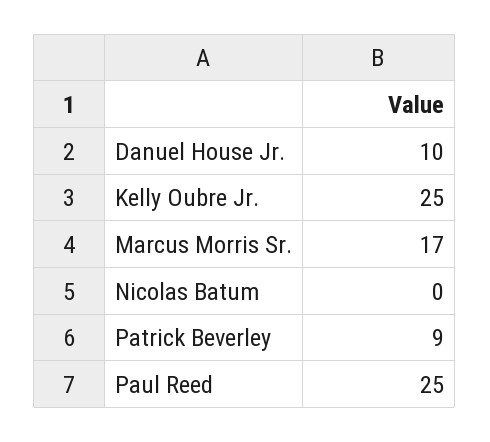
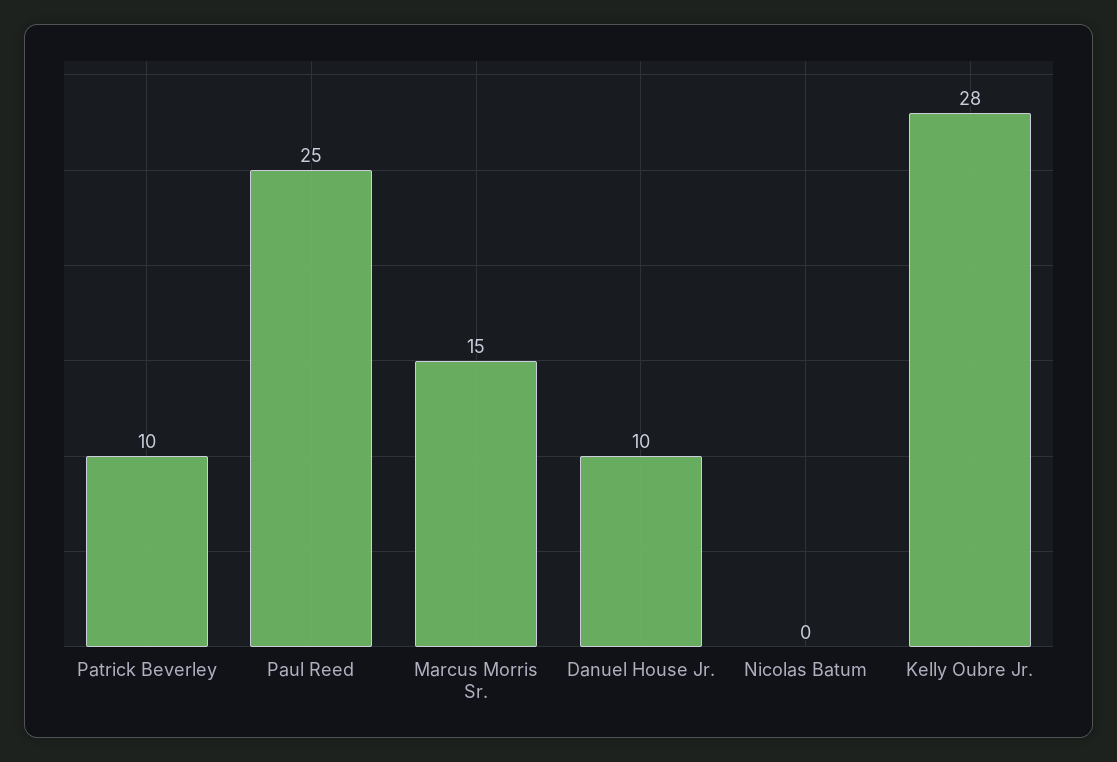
  {
    "Danuel House Jr.": 10,
-   "Kelly Oubre Jr.": 25,
+   "Kelly Oubre Jr.": 28,
-   "Marcus Morris Sr.": 17,
+   "Marcus Morris Sr.": 15,
    "Nicolas Batum": 0,
-   "Patrick Beverley": 9,
+   "Patrick Beverley": 10,
    "Paul Reed": 25
  }

